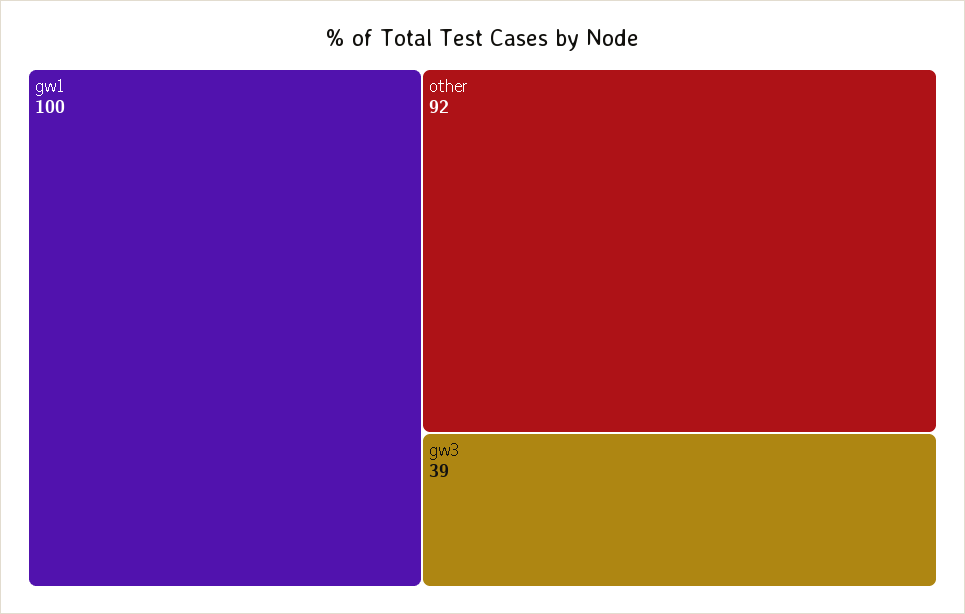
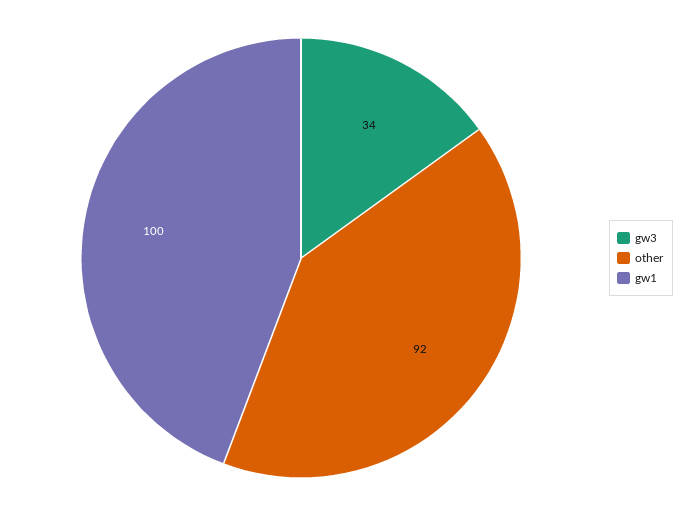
  {
    "gw1": 100,
    "other": 92,
-   "gw3": 39
+   "gw3": 34
  }

